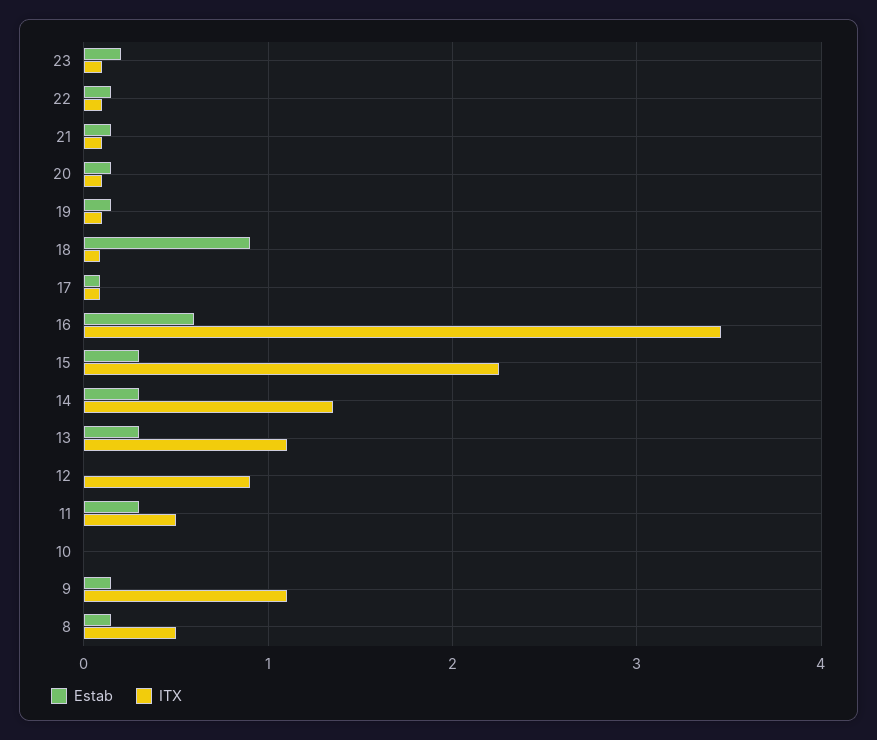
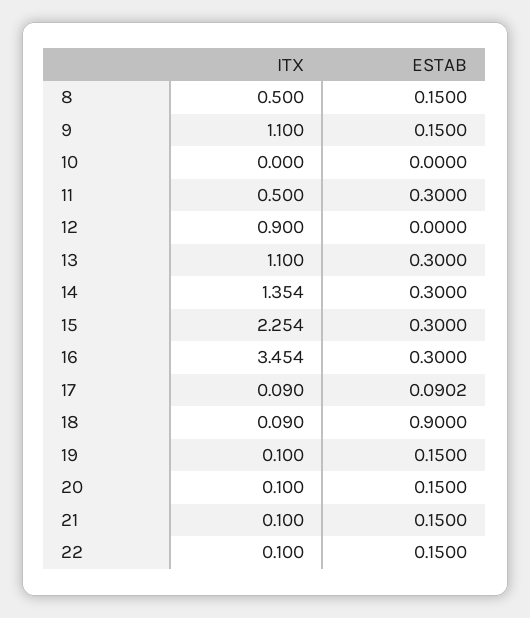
  {
    "Estab": {
-     "23": 0.2,
      "22": 0.15,
      "21": 0.15,
      "20": 0.15,
      "19": 0.15,
      "18": 0.9,
      "17": 0.0902,
-     "16": 0.6,
+     "16": 0.3,
      "15": 0.3,
      "14": 0.3,
      "13": 0.3,
      "12": 0,
      "11": 0.3,
      "10": 0,
      "9": 0.15,
      "8": 0.15
    },
    "ITX": {
-     "23": 0.1,
      "22": 0.1,
      "21": 0.1,
      "20": 0.1,
      "19": 0.1,
      "18": 0.09,
      "17": 0.09,
      "16": 3.454,
      "15": 2.254,
      "14": 1.354,
      "13": 1.1,
      "12": 0.9,
      "11": 0.5,
      "10": 0,
      "9": 1.1,
      "8": 0.5
    }
  }

